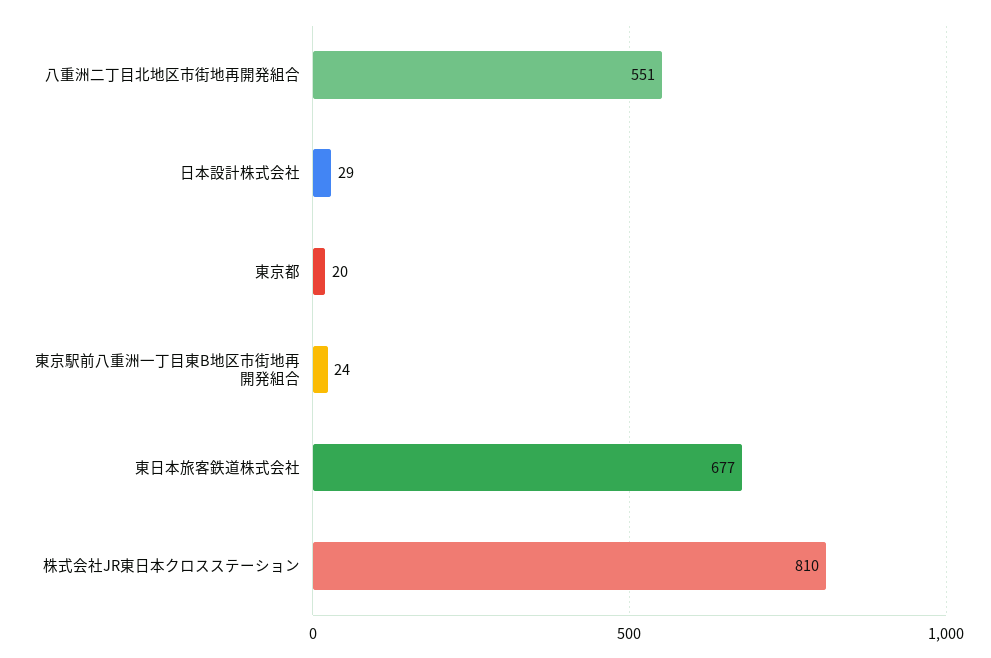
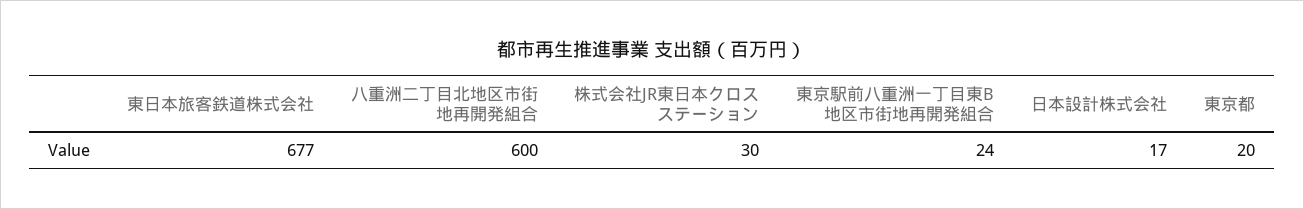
  {
-   "八重洲二丁目北地区市街地再開発組合": 551,
+   "八重洲二丁目北地区市街地再開発組合": 600,
-   "日本設計株式会社": 29,
+   "日本設計株式会社": 17,
    "東京都": 20,
    "東京駅前八重洲一丁目東B地区市街地再開発組合": 24,
    "東日本旅客鉄道株式会社": 677,
-   "株式会社JR東日本クロスステーション": 810
+   "株式会社JR東日本クロスステーション": 30
  }

